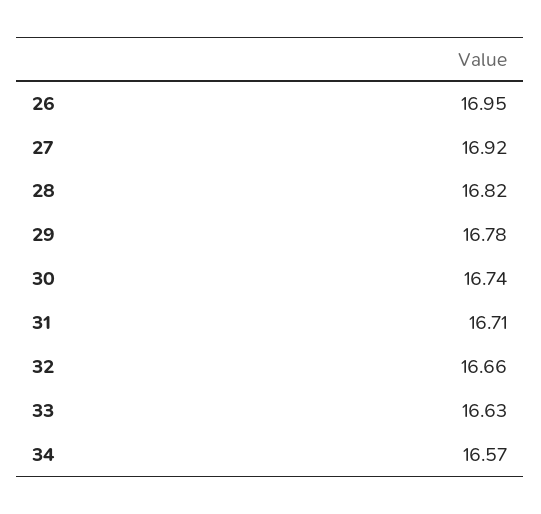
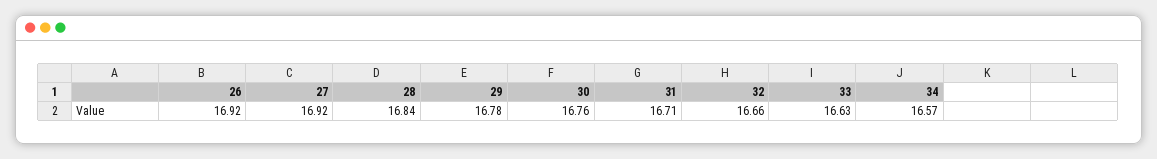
  {
-   "26": 16.95,
+   "26": 16.92,
    "27": 16.92,
-   "28": 16.82,
+   "28": 16.84,
    "29": 16.78,
-   "30": 16.74,
+   "30": 16.76,
    "31": 16.71,
    "32": 16.66,
    "33": 16.63,
    "34": 16.57
  }

